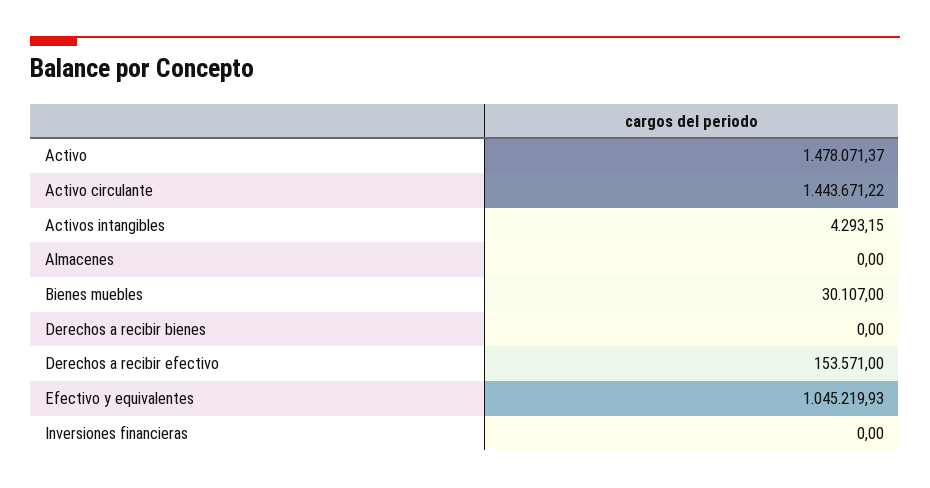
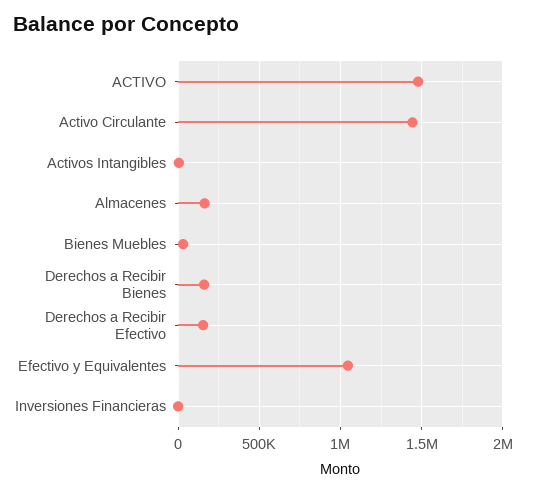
  {
    "Activo": 1478071.37,
    "Activo circulante": 1443671.22,
    "Activos intangibles": 4293.15,
-   "Almacenes": 0,
+   "Almacenes": 150000,
    "Bienes muebles": 30107,
-   "Derechos a recibir bienes": 0,
+   "Derechos a recibir bienes": 150000,
    "Derechos a recibir efectivo": 153571,
    "Efectivo y equivalentes": 1045219.93,
    "Inversiones financieras": 0
  }

